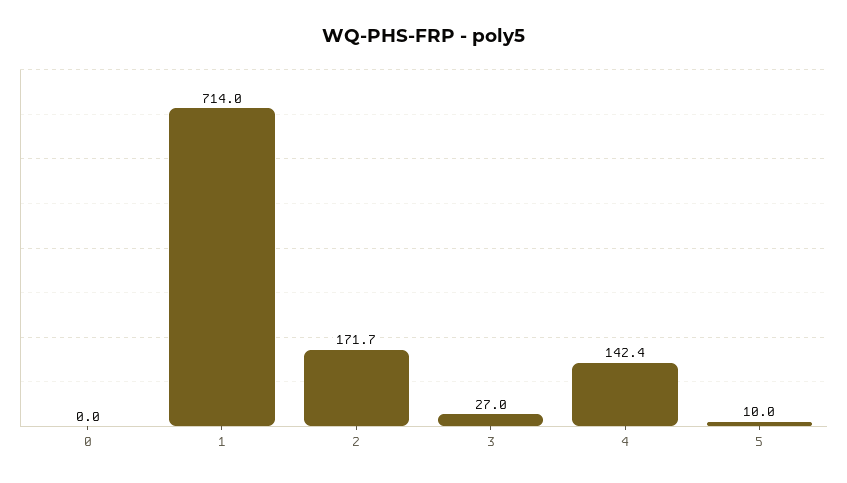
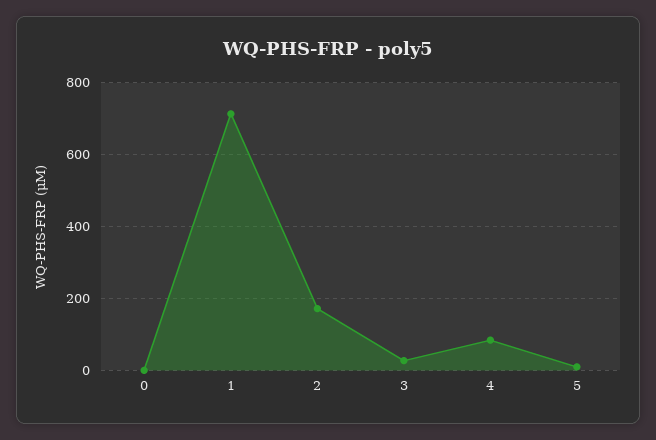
  {
    "0": 0,
    "1": 714,
    "2": 171.7,
    "3": 27,
-   "4": 142.4,
+   "4": 80,
    "5": 10
  }

